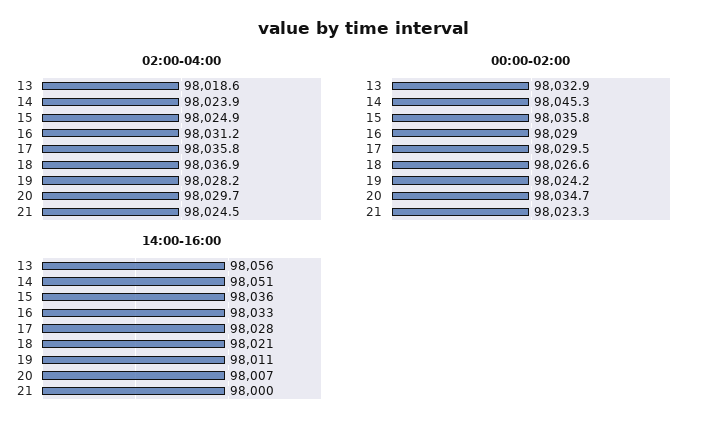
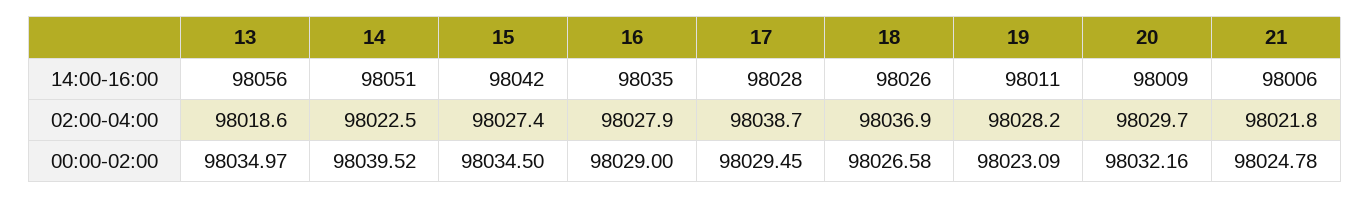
  {
    "02:00-04:00": {
      "13": 98018.6,
-     "14": 98023.9,
+     "14": 98022.5,
-     "15": 98024.9,
+     "15": 98027.4,
-     "16": 98031.2,
+     "16": 98027.9,
-     "17": 98035.8,
+     "17": 98038.7,
      "18": 98036.9,
      "19": 98028.2,
      "20": 98029.7,
-     "21": 98024.5
+     "21": 98021.8
    },
    "00:00-02:00": {
-     "13": 98032.9,
+     "13": 98034.97,
-     "14": 98045.3,
+     "14": 98039.52,
-     "15": 98035.8,
+     "15": 98034.5,
      "16": 98029,
      "17": 98029.45,
      "18": 98026.58,
-     "19": 98024.2,
+     "19": 98023.09,
-     "20": 98034.7,
+     "20": 98032.16,
-     "21": 98023.3
+     "21": 98024.78
    },
    "14:00-16:00": {
      "13": 98056,
      "14": 98051,
-     "15": 98036,
+     "15": 98042,
-     "16": 98033,
+     "16": 98035,
      "17": 98028,
-     "18": 98021,
+     "18": 98026,
      "19": 98011,
-     "20": 98007,
+     "20": 98009,
-     "21": 98000
+     "21": 98006
    }
  }

